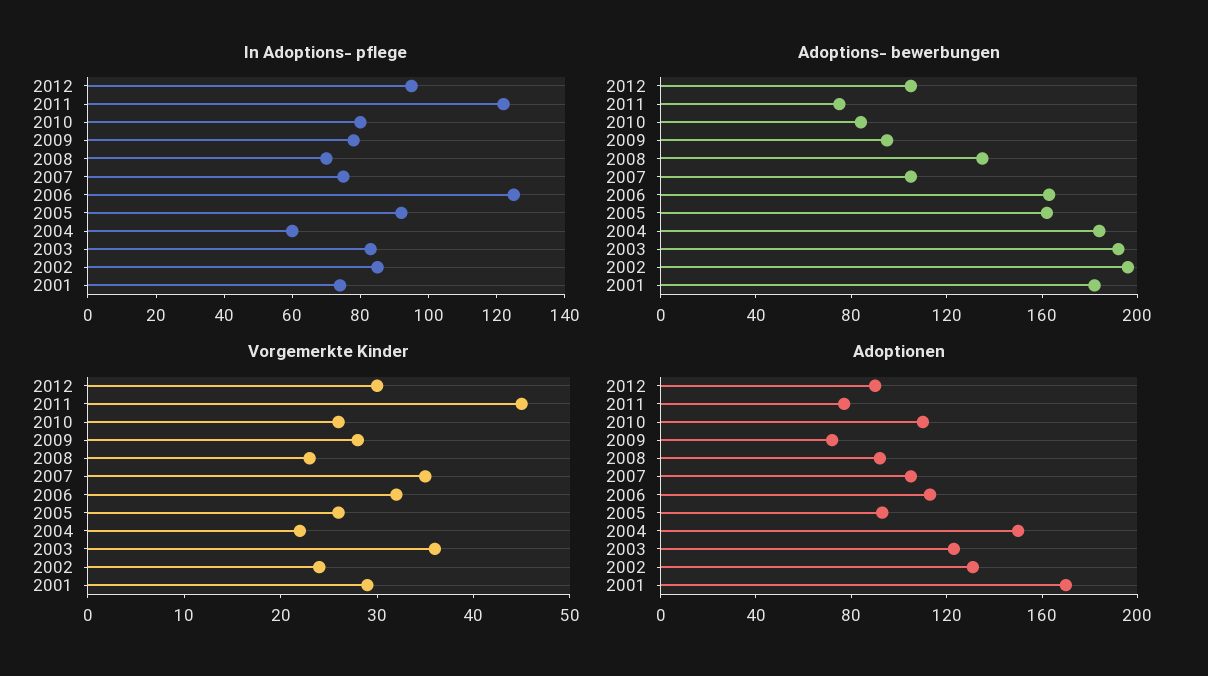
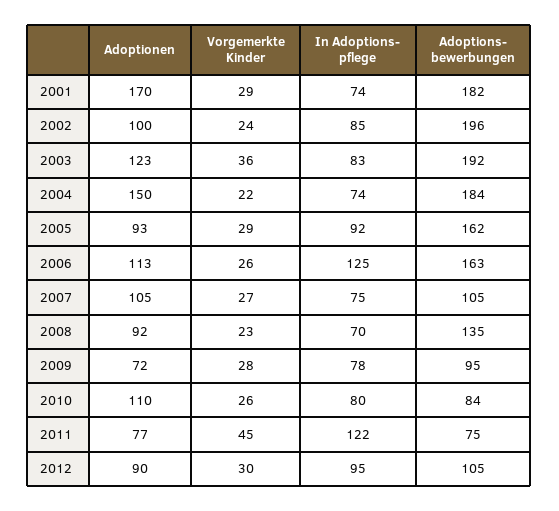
  {
    "In Adoptions- pflege": {
      "2012": 95,
      "2011": 122,
      "2010": 80,
      "2009": 78,
      "2008": 70,
      "2007": 75,
      "2006": 125,
      "2005": 92,
-     "2004": 60,
+     "2004": 74,
      "2003": 83,
      "2002": 85,
      "2001": 74
    },
    "Adoptions- bewerbungen": {
      "2012": 105,
      "2011": 75,
      "2010": 84,
      "2009": 95,
      "2008": 135,
      "2007": 105,
      "2006": 163,
      "2005": 162,
      "2004": 184,
      "2003": 192,
      "2002": 196,
      "2001": 182
    },
    "Vorgemerkte Kinder": {
      "2012": 30,
      "2011": 45,
      "2010": 26,
      "2009": 28,
      "2008": 23,
-     "2007": 35,
+     "2007": 27,
-     "2006": 32,
+     "2006": 26,
-     "2005": 26,
+     "2005": 29,
      "2004": 22,
      "2003": 36,
      "2002": 24,
      "2001": 29
    },
    "Adoptionen": {
      "2012": 90,
      "2011": 77,
      "2010": 110,
      "2009": 72,
      "2008": 92,
      "2007": 105,
      "2006": 113,
      "2005": 93,
      "2004": 150,
      "2003": 123,
-     "2002": 130,
+     "2002": 100,
      "2001": 170
    }
  }

